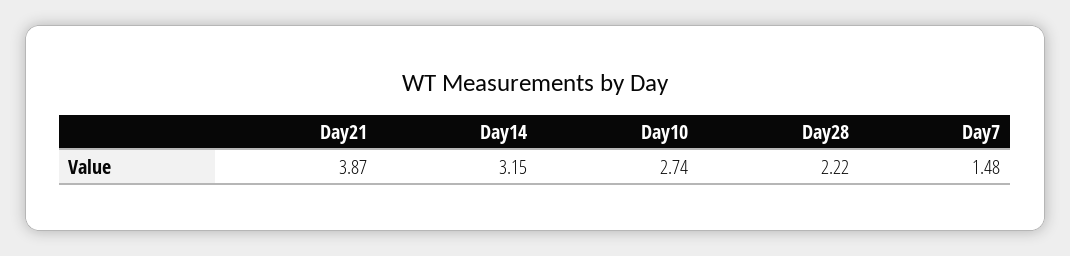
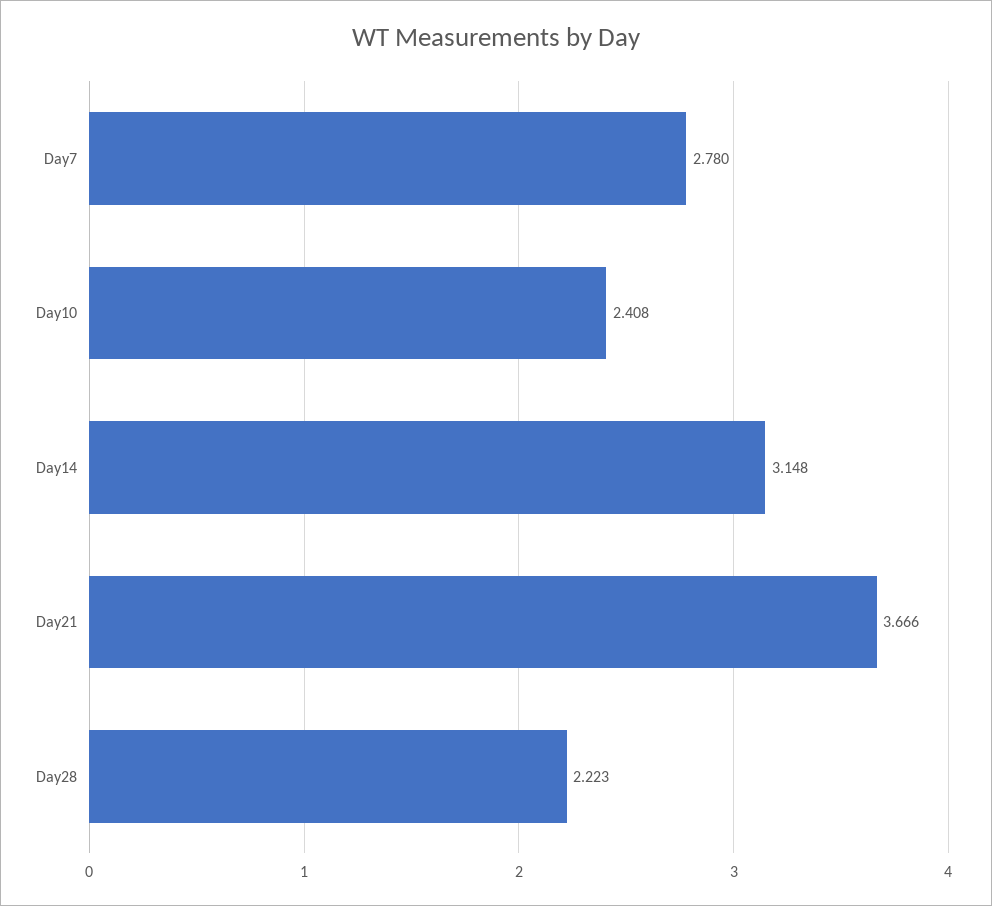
  {
-   "Day21": 3.87,
+   "Day21": 3.666,
    "Day14": 3.148,
-   "Day10": 2.74,
+   "Day10": 2.408,
    "Day28": 2.223,
-   "Day7": 1.48
+   "Day7": 2.78
  }

